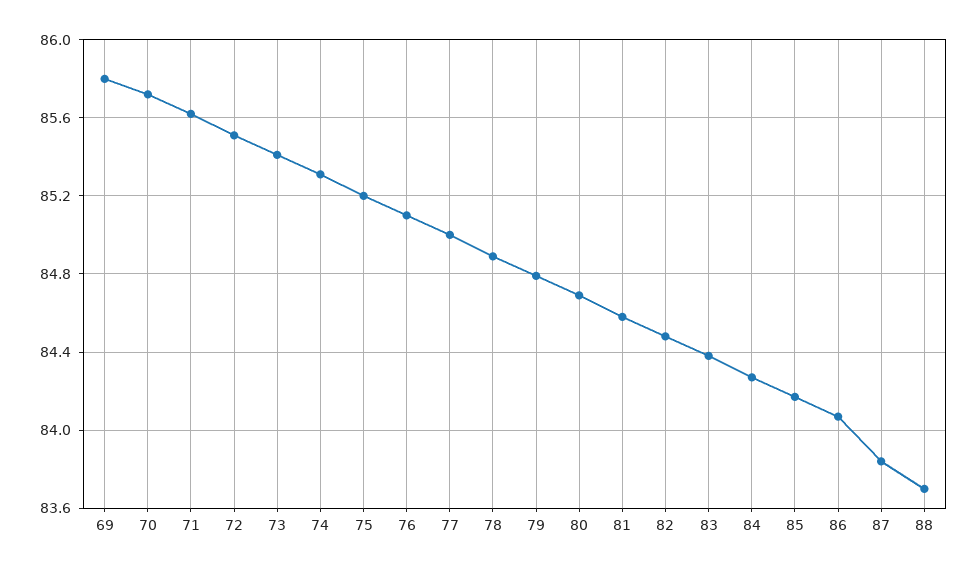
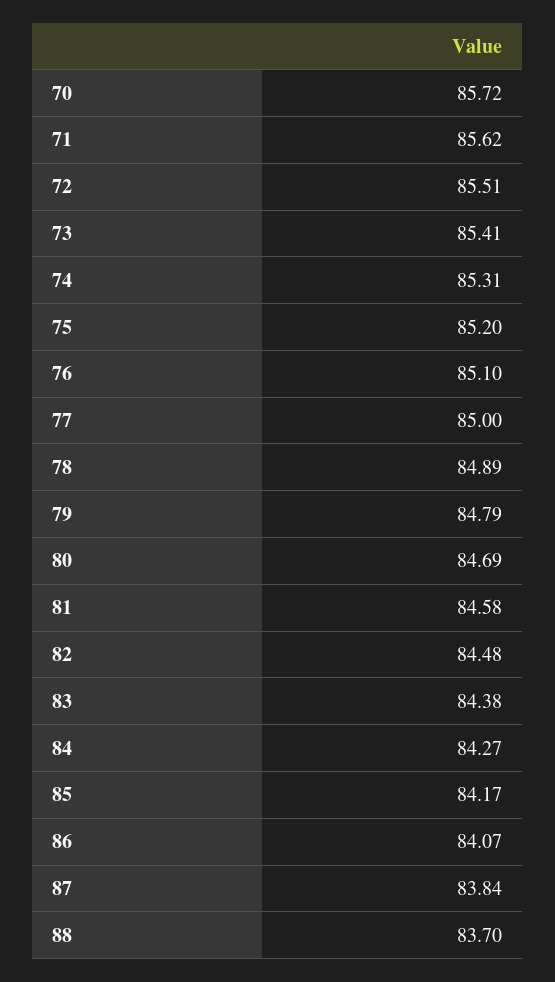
  {
-   "69": 85.8,
    "70": 85.72,
    "71": 85.62,
    "72": 85.51,
    "73": 85.41,
    "74": 85.31,
    "75": 85.2,
    "76": 85.1,
    "77": 85,
    "78": 84.89,
    "79": 84.79,
    "80": 84.69,
    "81": 84.58,
    "82": 84.48,
    "83": 84.38,
    "84": 84.27,
    "85": 84.17,
    "86": 84.07,
    "87": 83.84,
    "88": 83.7
  }

